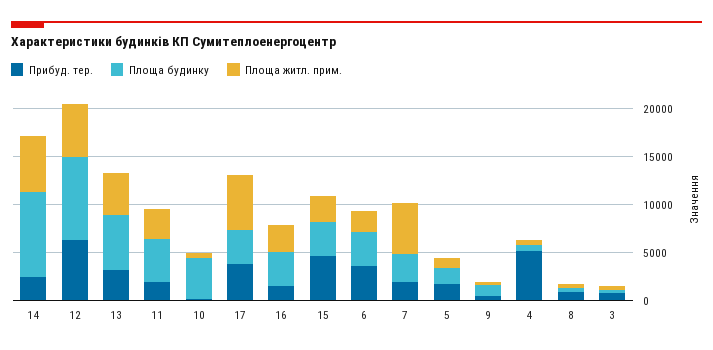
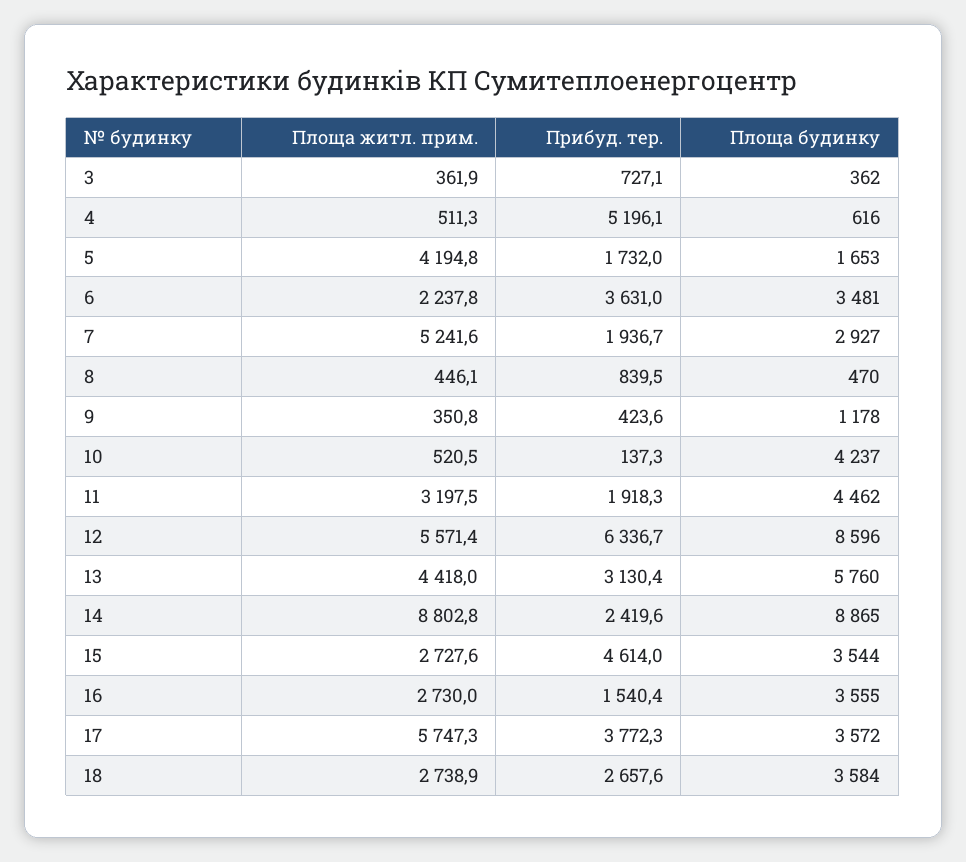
  {
    "Прибуд. тер.": {
      "14": 2419.6,
      "12": 6336.7,
      "13": 3130.4,
      "11": 1918.3,
      "10": 137.3,
      "17": 3772.3,
      "16": 1540.4,
      "15": 4614,
      "6": 3631,
      "7": 1936.7,
      "5": 1732,
      "9": 423.6,
      "4": 5196.1,
      "8": 839.5,
-     "3": 727.1
+     "3": 727.1,
+     "18": 2657.6
    },
    "Площа будинку": {
      "14": 8865,
      "12": 8596,
      "13": 5760,
      "11": 4462,
      "10": 4237,
      "17": 3572,
      "16": 3555,
      "15": 3544,
      "6": 3481,
      "7": 2927,
      "5": 1653,
      "9": 1178,
      "4": 616,
      "8": 470,
-     "3": 362
+     "3": 362,
+     "18": 3584
    },
    "Площа житл. прим.": {
-     "14": 6000,
+     "14": 8802.8,
      "12": 5571.4,
      "13": 4418,
      "11": 3197.5,
      "10": 520.5,
      "17": 5747.3,
      "16": 2730,
      "15": 2727.6,
      "6": 2237.8,
      "7": 5241.6,
-     "5": 1000,
+     "5": 4194.8,
      "9": 350.8,
      "4": 511.3,
      "8": 446.1,
-     "3": 361.9
+     "3": 361.9,
+     "18": 2738.9
    }
  }

